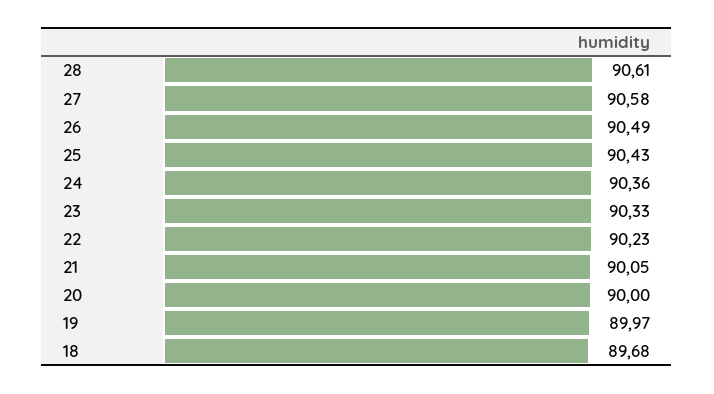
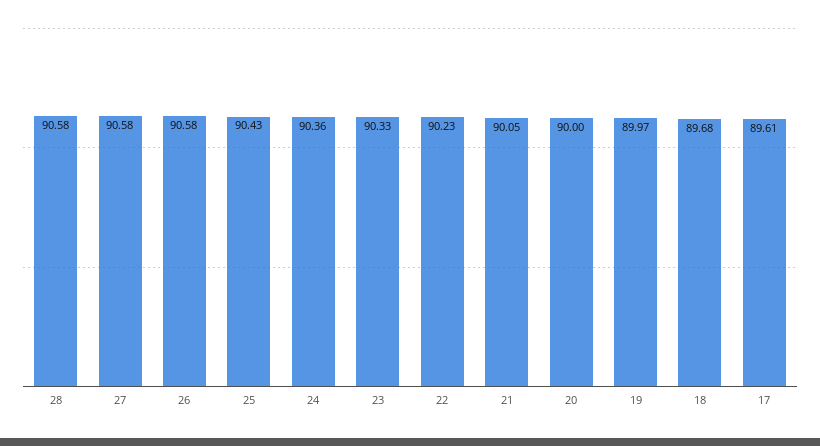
  {
-   "28": 90.61,
+   "28": 90.58,
    "27": 90.58,
-   "26": 90.49,
+   "26": 90.58,
    "25": 90.43,
    "24": 90.36,
    "23": 90.33,
    "22": 90.23,
    "21": 90.05,
    "20": 90,
    "19": 89.97,
-   "18": 89.68
+   "18": 89.68,
+   "17": 89.61
  }

